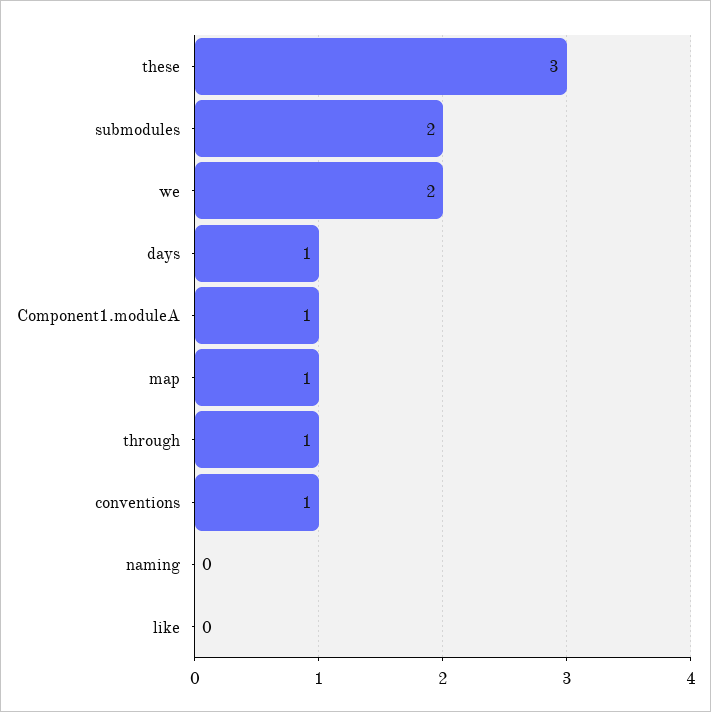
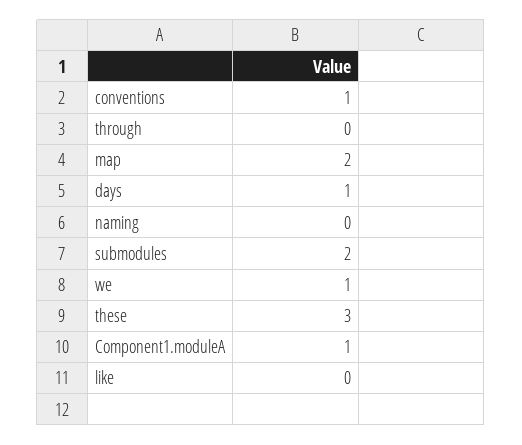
  {
    "these": 3,
    "submodules": 2,
-   "we": 2,
+   "we": 1,
    "days": 1,
    "Component1.moduleA": 1,
-   "map": 1,
+   "map": 2,
-   "through": 1,
+   "through": 0,
    "conventions": 1,
    "naming": 0,
    "like": 0
  }

